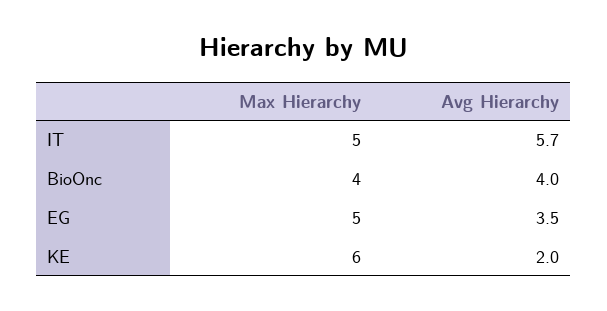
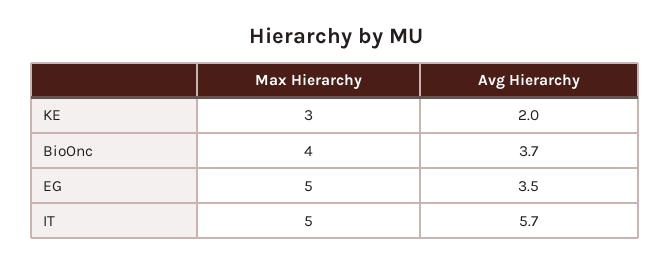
  {
    "Max Hierarchy": {
      "IT": 5,
      "BioOnc": 4,
      "EG": 5,
-     "KE": 6
+     "KE": 3
    },
    "Avg Hierarchy": {
      "IT": 5.7,
-     "BioOnc": 4,
+     "BioOnc": 3.7,
      "EG": 3.5,
      "KE": 2
    }
  }

